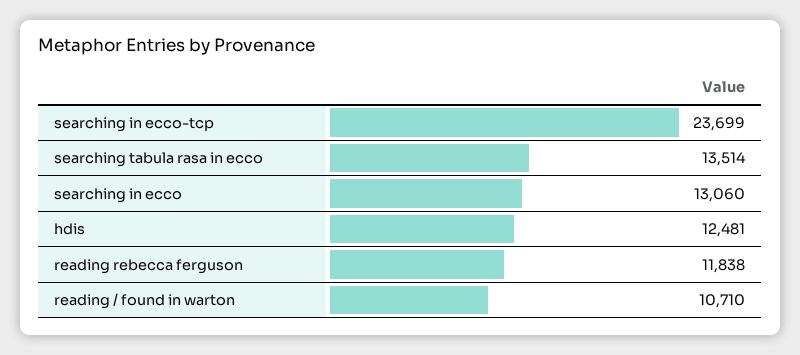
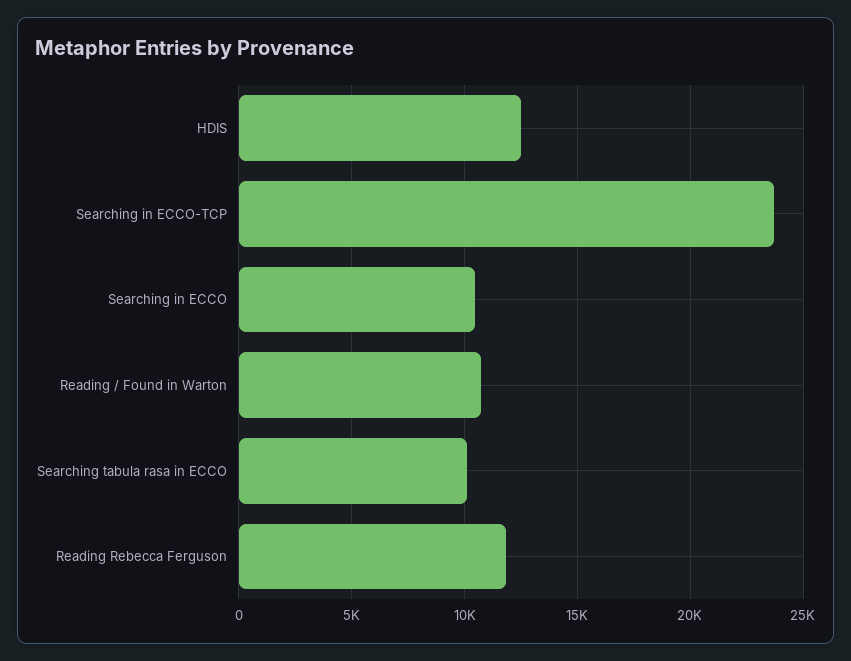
  {
    "searching in ecco-tcp": 23699,
-   "searching tabula rasa in ecco": 13514,
+   "searching tabula rasa in ecco": 10000,
-   "searching in ecco": 13060,
+   "searching in ecco": 10500,
    "hdis": 12481,
    "reading rebecca ferguson": 11838,
    "reading / found in warton": 10710
  }

